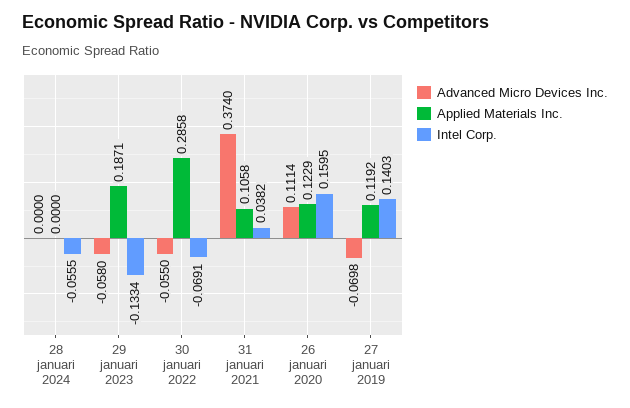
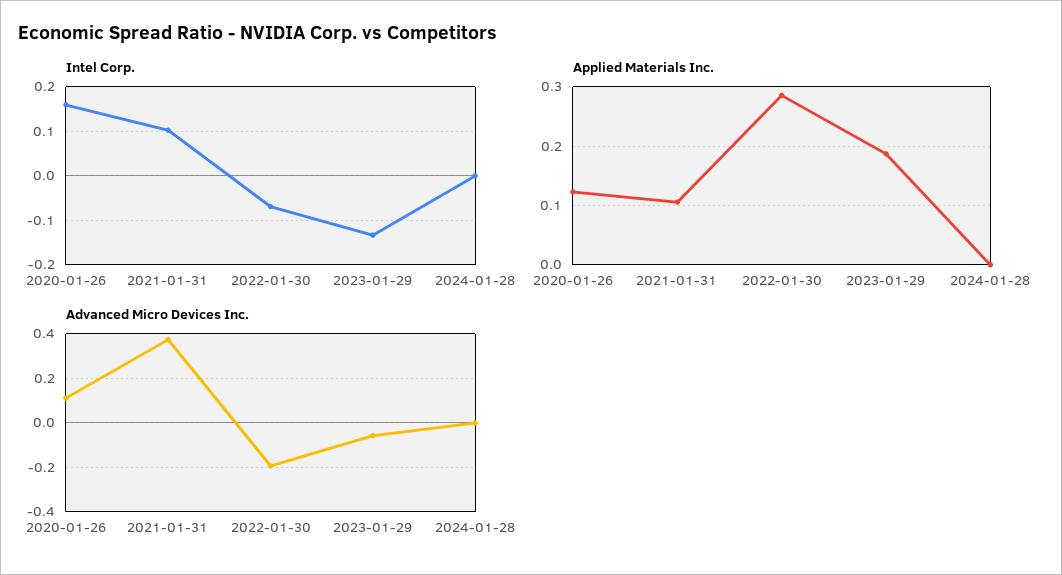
  {
    "Advanced Micro Devices Inc.": {
      "28 januari 2024": 0,
      "29 januari 2023": -0.058,
-     "30 januari 2022": -0.055,
+     "30 januari 2022": -0.2,
      "31 januari 2021": 0.374,
-     "26 januari 2020": 0.1114,
+     "26 januari 2020": 0.1114
-     "27 januari 2019": -0.0698
    },
    "Applied Materials Inc.": {
      "28 januari 2024": 0,
      "29 januari 2023": 0.1871,
      "30 januari 2022": 0.2858,
      "31 januari 2021": 0.1058,
-     "26 januari 2020": 0.1229,
+     "26 januari 2020": 0.1229
-     "27 januari 2019": 0.1192
    },
    "Intel Corp.": {
-     "28 januari 2024": -0.0555,
+     "28 januari 2024": 0,
      "29 januari 2023": -0.1334,
      "30 januari 2022": -0.0691,
-     "31 januari 2021": 0.0382,
+     "31 januari 2021": 0.1,
-     "26 januari 2020": 0.1595,
+     "26 januari 2020": 0.1595
-     "27 januari 2019": 0.1403
    }
  }

